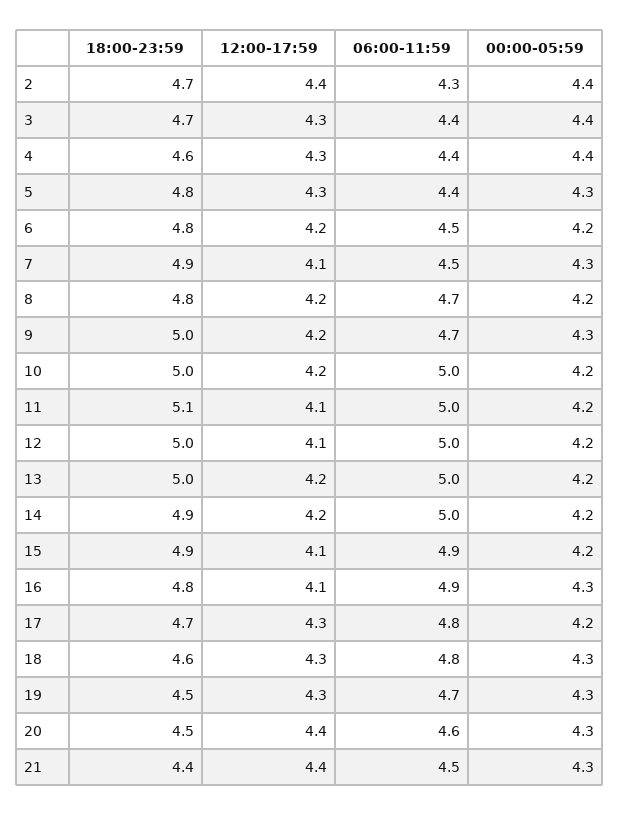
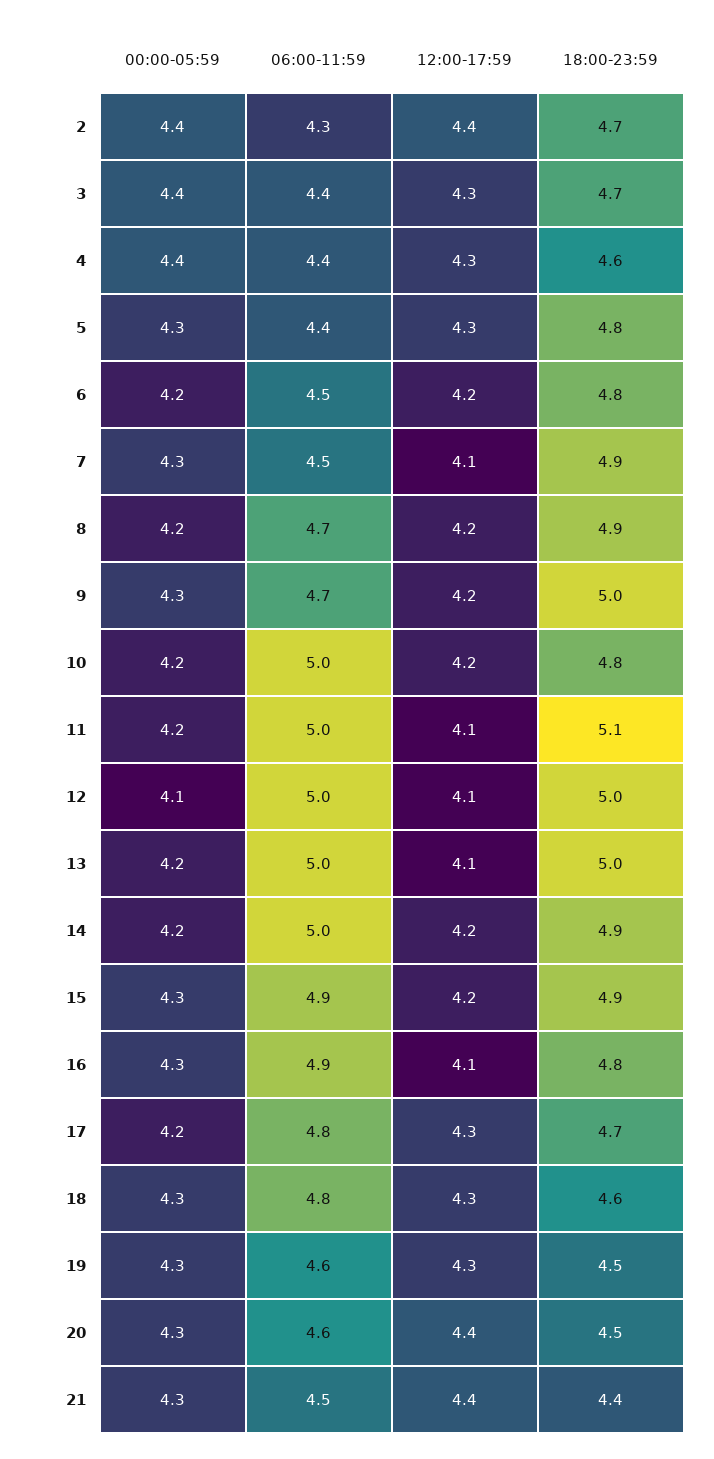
  {
    "18:00-23:59": {
      "2": 4.7,
      "3": 4.7,
      "4": 4.6,
      "5": 4.8,
      "6": 4.8,
      "7": 4.9,
-     "8": 4.8,
+     "8": 4.9,
      "9": 5,
-     "10": 5,
+     "10": 4.8,
      "11": 5.1,
      "12": 5,
      "13": 5,
      "14": 4.9,
      "15": 4.9,
      "16": 4.8,
      "17": 4.7,
      "18": 4.6,
      "19": 4.5,
      "20": 4.5,
      "21": 4.4
    },
    "12:00-17:59": {
      "2": 4.4,
      "3": 4.3,
      "4": 4.3,
      "5": 4.3,
      "6": 4.2,
      "7": 4.1,
      "8": 4.2,
      "9": 4.2,
      "10": 4.2,
      "11": 4.1,
      "12": 4.1,
-     "13": 4.2,
+     "13": 4.1,
      "14": 4.2,
-     "15": 4.1,
+     "15": 4.2,
      "16": 4.1,
      "17": 4.3,
      "18": 4.3,
      "19": 4.3,
      "20": 4.4,
      "21": 4.4
    },
    "06:00-11:59": {
      "2": 4.3,
      "3": 4.4,
      "4": 4.4,
      "5": 4.4,
      "6": 4.5,
      "7": 4.5,
      "8": 4.7,
      "9": 4.7,
      "10": 5,
      "11": 5,
      "12": 5,
      "13": 5,
      "14": 5,
      "15": 4.9,
      "16": 4.9,
      "17": 4.8,
      "18": 4.8,
-     "19": 4.7,
+     "19": 4.6,
      "20": 4.6,
      "21": 4.5
    },
    "00:00-05:59": {
      "2": 4.4,
      "3": 4.4,
      "4": 4.4,
      "5": 4.3,
      "6": 4.2,
      "7": 4.3,
      "8": 4.2,
      "9": 4.3,
      "10": 4.2,
      "11": 4.2,
-     "12": 4.2,
+     "12": 4.1,
      "13": 4.2,
      "14": 4.2,
-     "15": 4.2,
+     "15": 4.3,
      "16": 4.3,
      "17": 4.2,
      "18": 4.3,
      "19": 4.3,
      "20": 4.3,
      "21": 4.3
    }
  }

